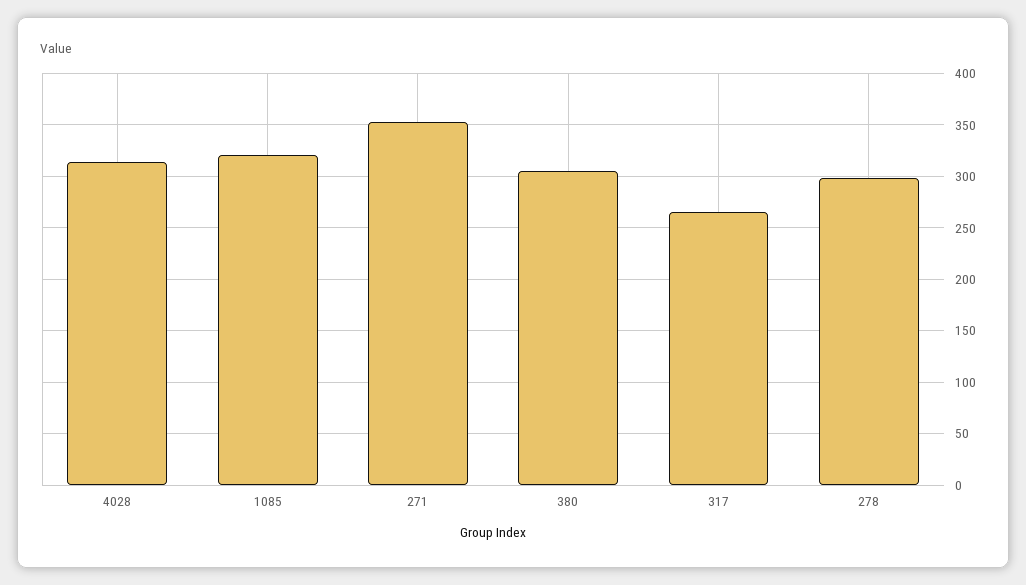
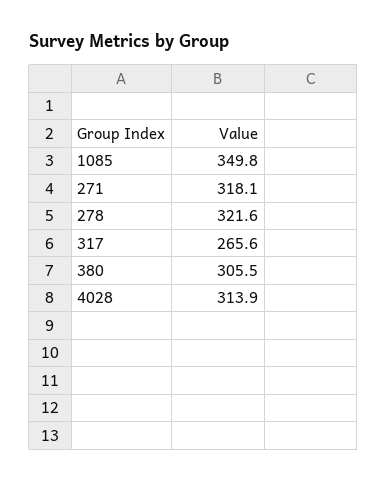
  {
    "4028": 313.9,
-   "1085": 320,
+   "1085": 349.8,
-   "271": 350,
+   "271": 318.1,
    "380": 305.5,
    "317": 265.6,
-   "278": 300
+   "278": 321.6
  }

